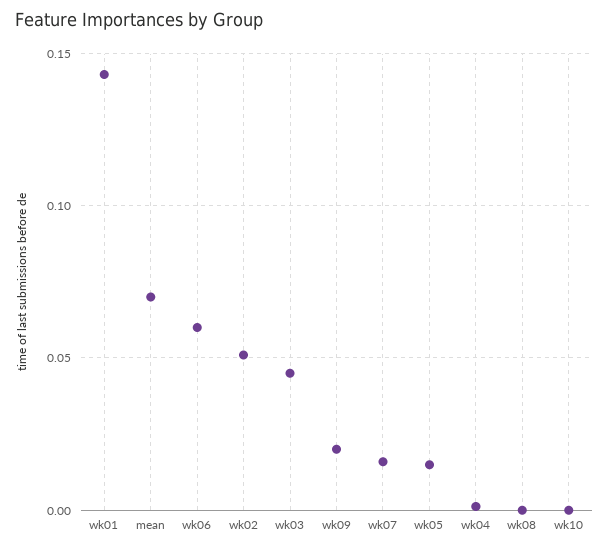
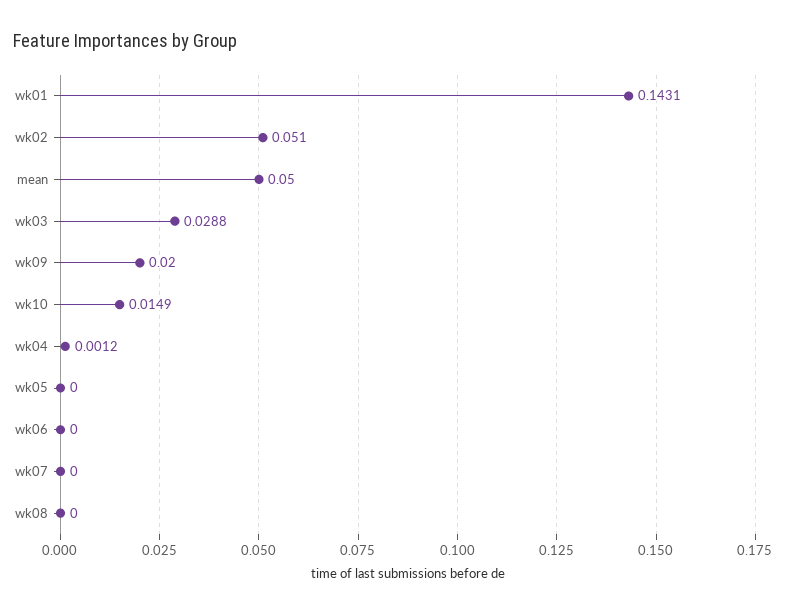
  {
    "wk01": 0.1431,
-   "mean": 0.07,
+   "mean": 0.05,
-   "wk06": 0.06,
+   "wk06": 0,
    "wk02": 0.051,
-   "wk03": 0.045,
+   "wk03": 0.0288,
    "wk09": 0.02,
-   "wk07": 0.015,
+   "wk07": 0,
-   "wk05": 0.015,
+   "wk05": 0,
    "wk04": 0.0012,
    "wk08": 0,
-   "wk10": 0
+   "wk10": 0.0149
  }

